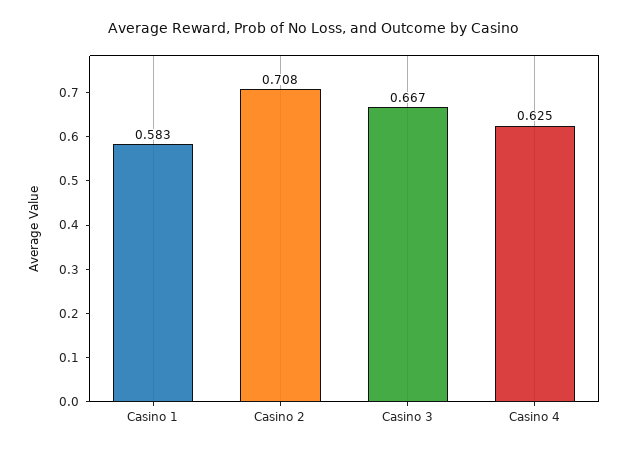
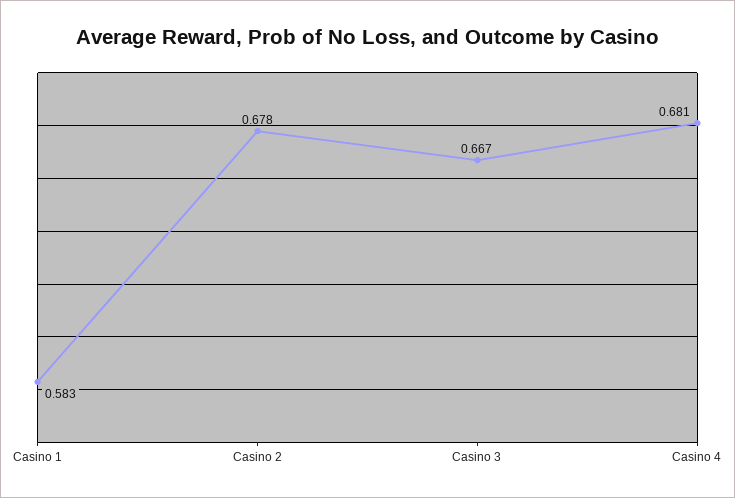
  {
    "Casino 1": 0.583,
-   "Casino 2": 0.708,
+   "Casino 2": 0.678,
    "Casino 3": 0.667,
-   "Casino 4": 0.625
+   "Casino 4": 0.681
  }

